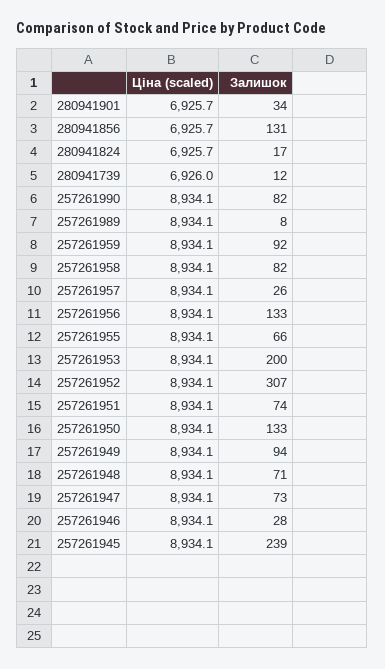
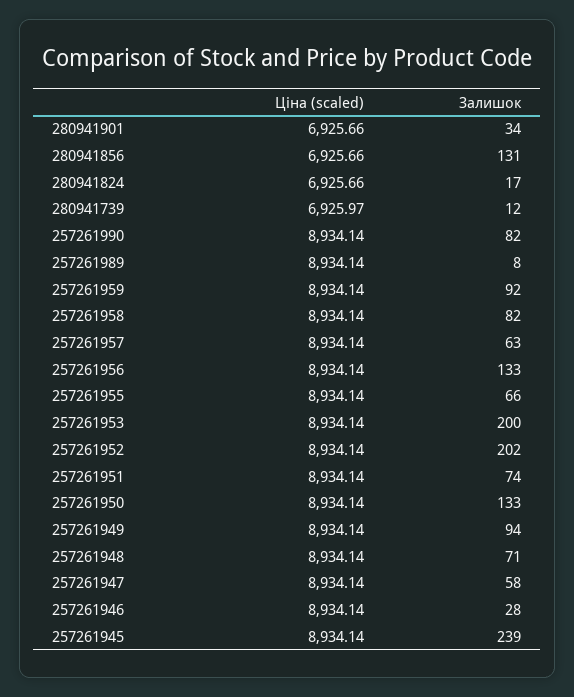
  {
    "Ціна (scaled)": {
      "280941901": 6925.66,
      "280941856": 6925.66,
      "280941824": 6925.66,
      "280941739": 6925.97,
      "257261990": 8934.14,
      "257261989": 8934.14,
      "257261959": 8934.14,
      "257261958": 8934.14,
      "257261957": 8934.14,
      "257261956": 8934.14,
      "257261955": 8934.14,
      "257261953": 8934.14,
      "257261952": 8934.14,
      "257261951": 8934.14,
      "257261950": 8934.14,
      "257261949": 8934.14,
      "257261948": 8934.14,
      "257261947": 8934.14,
      "257261946": 8934.14,
      "257261945": 8934.14
    },
    "Залишок": {
      "280941901": 34,
      "280941856": 131,
      "280941824": 17,
      "280941739": 12,
      "257261990": 82,
      "257261989": 8,
      "257261959": 92,
      "257261958": 82,
-     "257261957": 26,
+     "257261957": 63,
      "257261956": 133,
      "257261955": 66,
      "257261953": 200,
-     "257261952": 307,
+     "257261952": 202,
      "257261951": 74,
      "257261950": 133,
      "257261949": 94,
      "257261948": 71,
-     "257261947": 73,
+     "257261947": 58,
      "257261946": 28,
      "257261945": 239
    }
  }

